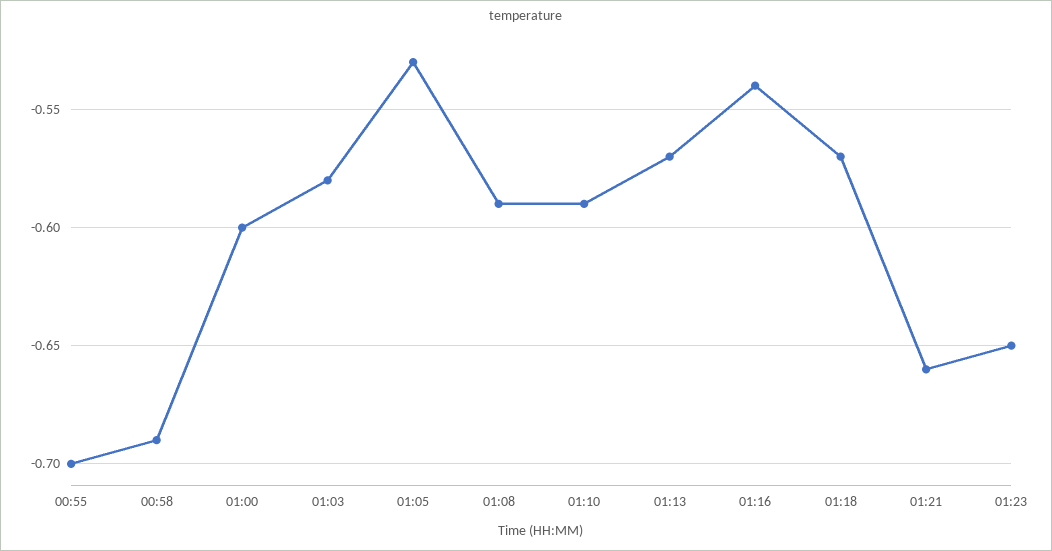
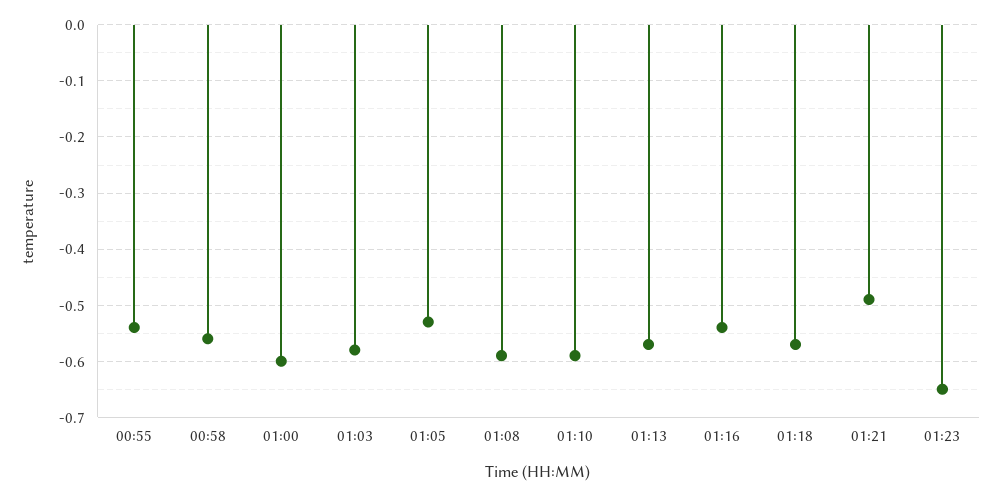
  {
-   "00:55": -0.7,
+   "00:55": -0.55,
-   "00:58": -0.69,
+   "00:58": -0.55,
    "01:00": -0.6,
    "01:03": -0.58,
    "01:05": -0.53,
    "01:08": -0.59,
    "01:10": -0.59,
    "01:13": -0.57,
    "01:16": -0.54,
    "01:18": -0.57,
-   "01:21": -0.66,
+   "01:21": -0.5,
    "01:23": -0.65
  }

